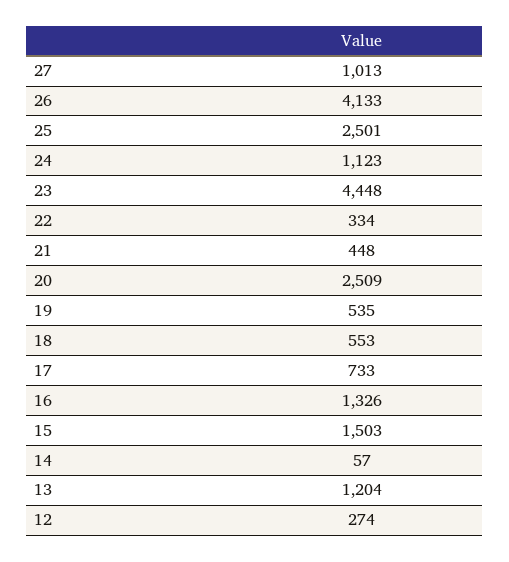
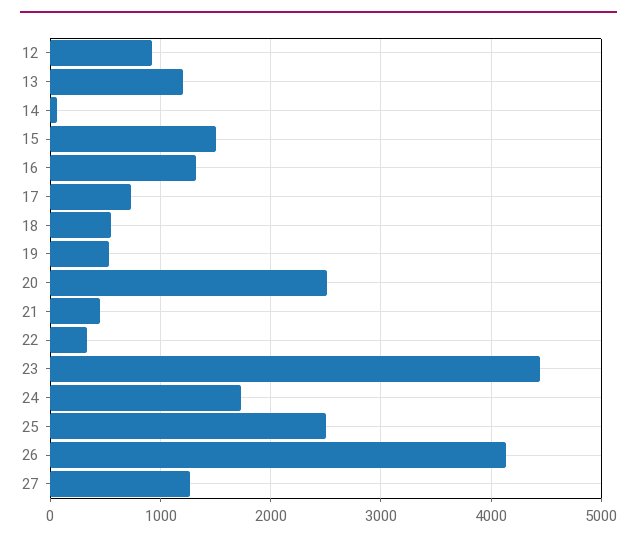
  {
-   "27": 1013,
+   "27": 1300,
    "26": 4133,
    "25": 2501,
-   "24": 1123,
+   "24": 1700,
    "23": 4448,
    "22": 334,
    "21": 448,
    "20": 2509,
    "19": 535,
    "18": 553,
    "17": 733,
    "16": 1326,
    "15": 1503,
    "14": 57,
    "13": 1204,
-   "12": 274
+   "12": 900
  }

